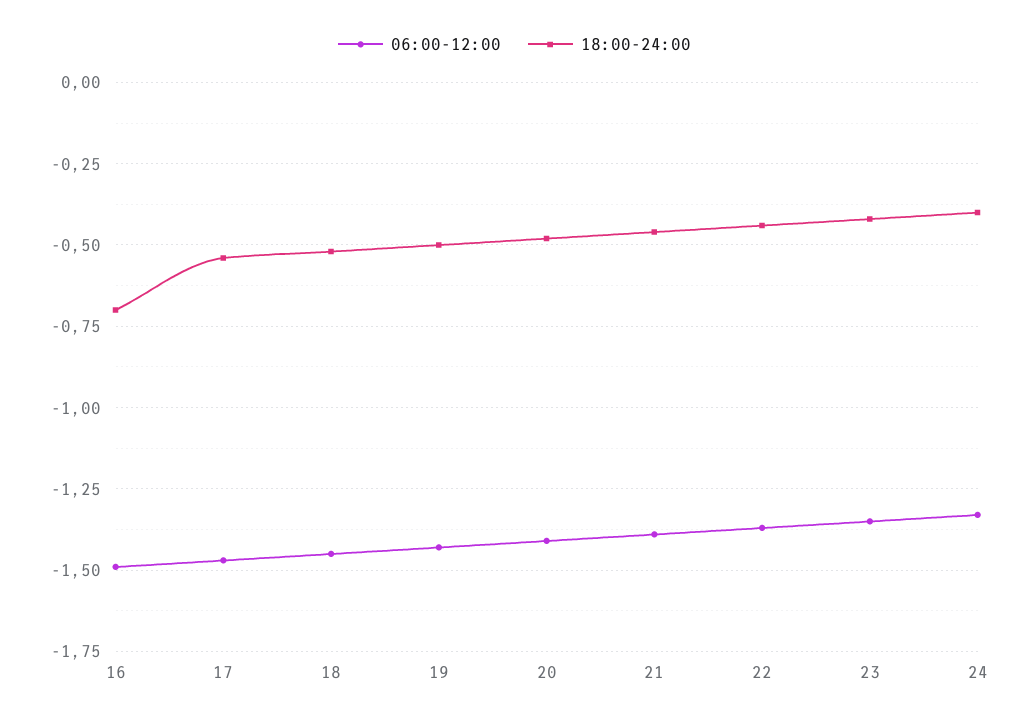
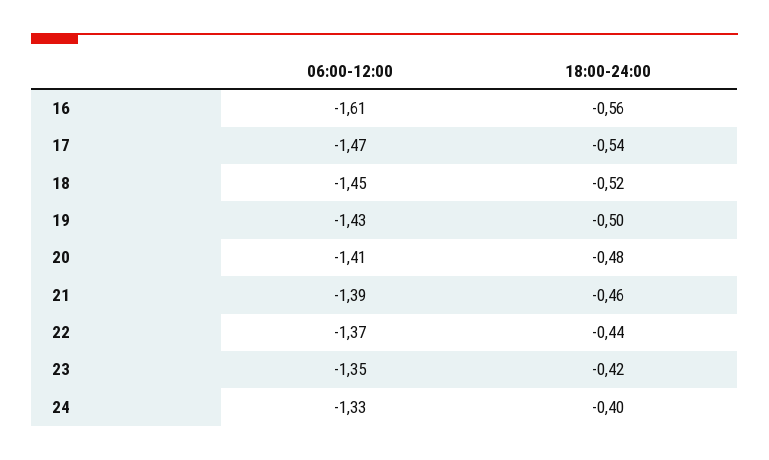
  {
    "06:00-12:00": {
-     "16": -1.5,
+     "16": -1.61,
      "17": -1.47,
      "18": -1.45,
      "19": -1.43,
      "20": -1.41,
      "21": -1.39,
      "22": -1.37,
      "23": -1.35,
      "24": -1.33
    },
    "18:00-24:00": {
-     "16": -0.7,
+     "16": -0.56,
      "17": -0.54,
      "18": -0.52,
      "19": -0.5,
      "20": -0.48,
      "21": -0.46,
      "22": -0.44,
      "23": -0.42,
      "24": -0.4
    }
  }

